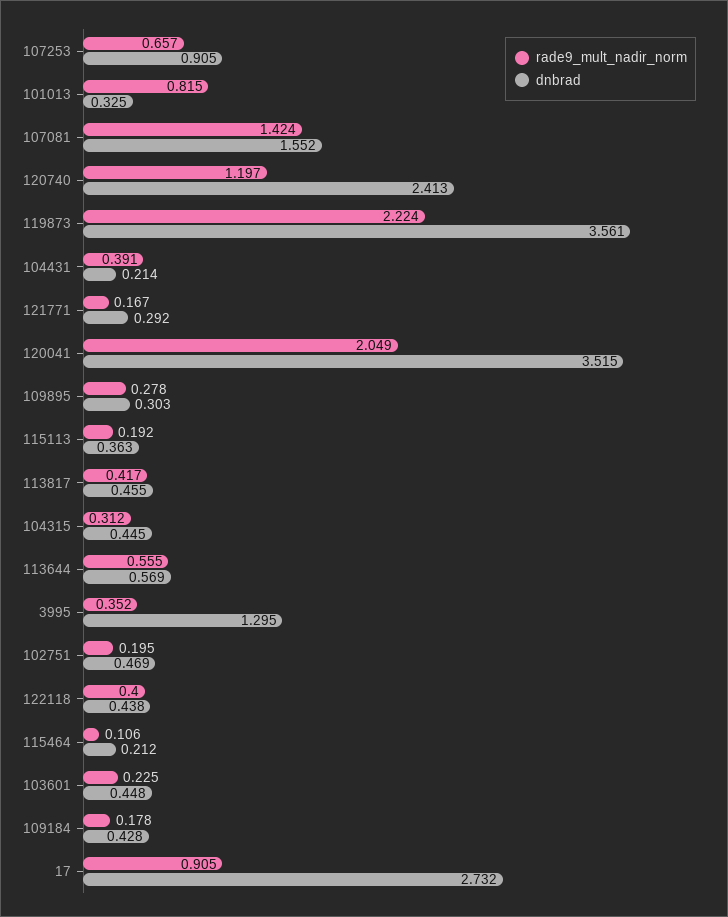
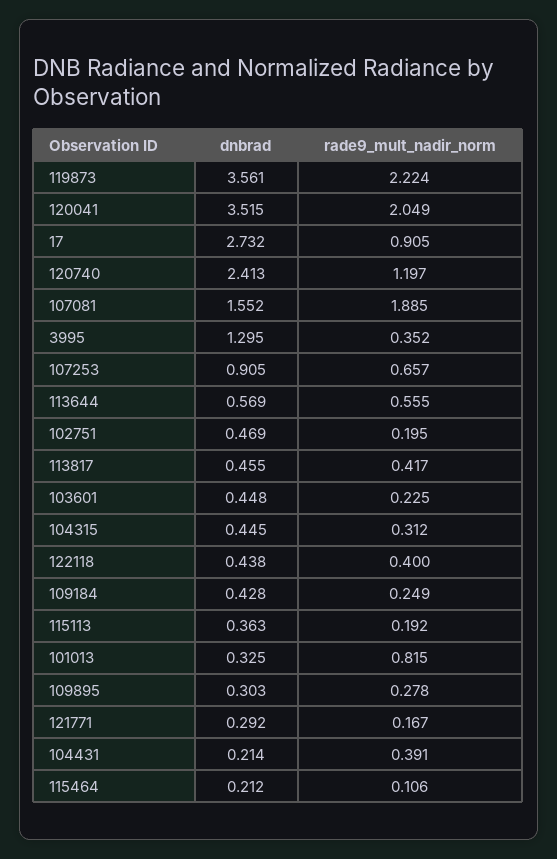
  {
    "rade9_mult_nadir_norm": {
      "107253": 0.657,
      "101013": 0.815,
-     "107081": 1.424,
+     "107081": 1.885,
      "120740": 1.197,
      "119873": 2.224,
      "104431": 0.391,
      "121771": 0.167,
      "120041": 2.049,
      "109895": 0.278,
      "115113": 0.192,
      "113817": 0.417,
      "104315": 0.312,
      "113644": 0.555,
      "3995": 0.352,
      "102751": 0.195,
      "122118": 0.4,
      "115464": 0.106,
      "103601": 0.225,
-     "109184": 0.178,
+     "109184": 0.249,
      "17": 0.905
    },
    "dnbrad": {
      "107253": 0.905,
      "101013": 0.325,
      "107081": 1.552,
      "120740": 2.413,
      "119873": 3.561,
      "104431": 0.214,
      "121771": 0.292,
      "120041": 3.515,
      "109895": 0.303,
      "115113": 0.363,
      "113817": 0.455,
      "104315": 0.445,
      "113644": 0.569,
      "3995": 1.295,
      "102751": 0.469,
      "122118": 0.438,
      "115464": 0.212,
      "103601": 0.448,
      "109184": 0.428,
      "17": 2.732
    }
  }

